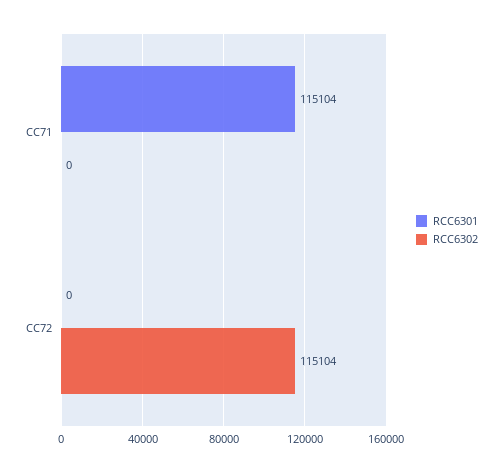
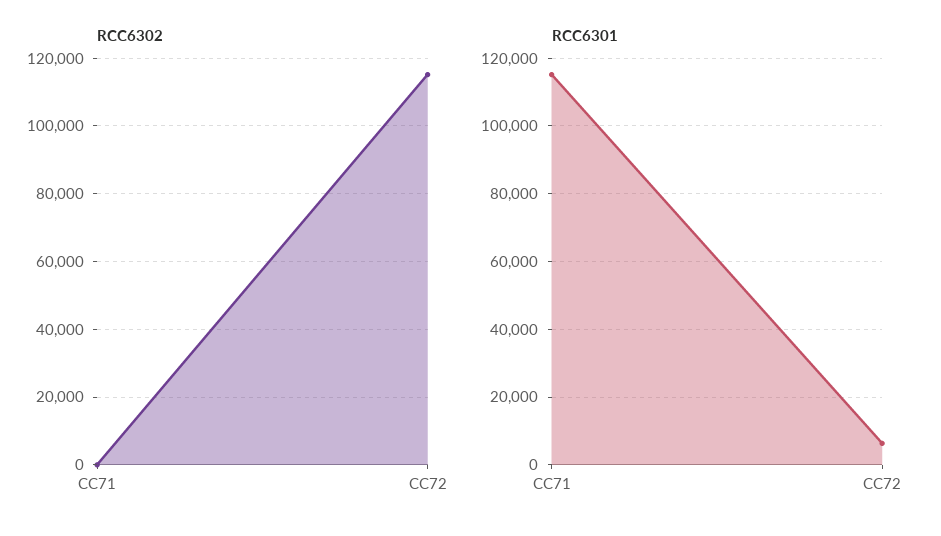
  {
    "RCC6301": {
      "CC71": 115104,
-     "CC72": 0
+     "CC72": 6000
    },
    "RCC6302": {
      "CC71": 0,
      "CC72": 115104
    }
  }

